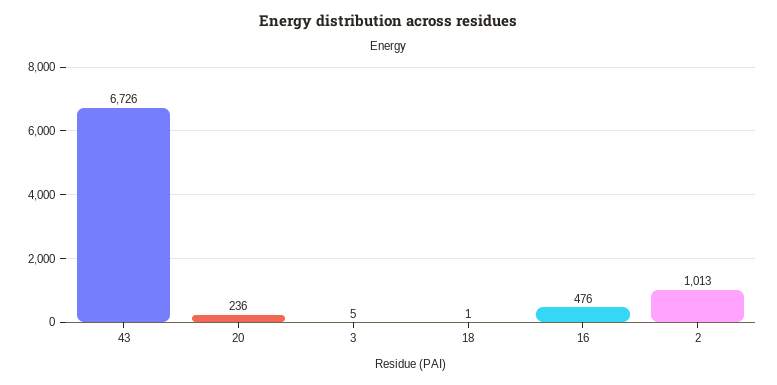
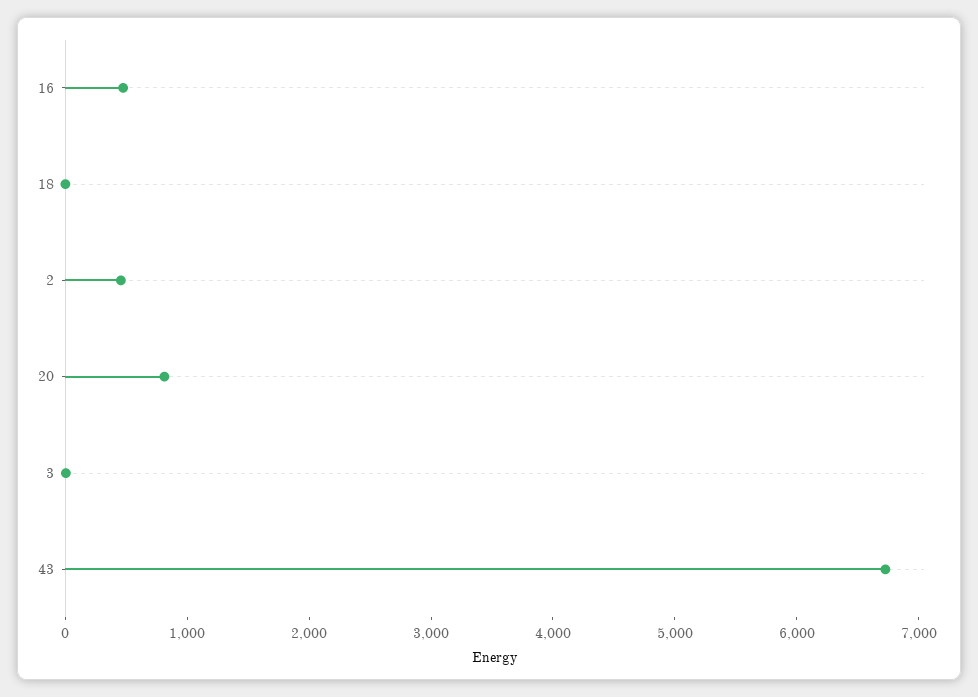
  {
    "43": 6726,
-   "20": 236,
+   "20": 800,
    "3": 5,
    "18": 1,
    "16": 476,
-   "2": 1013
+   "2": 400
  }

